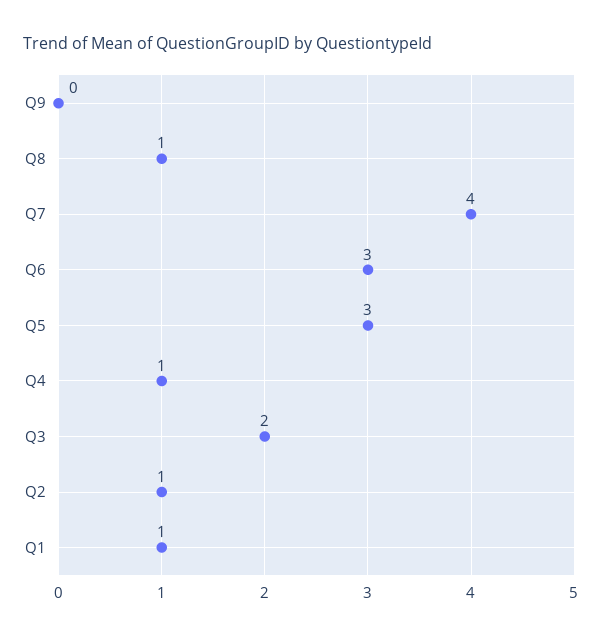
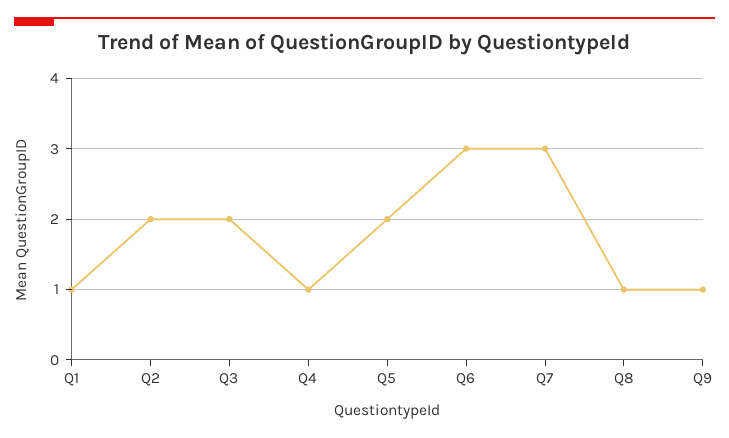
  {
-   "Q9": 0,
+   "Q9": 1,
    "Q8": 1,
-   "Q7": 4,
+   "Q7": 3,
    "Q6": 3,
-   "Q5": 3,
+   "Q5": 2,
    "Q4": 1,
    "Q3": 2,
-   "Q2": 1,
+   "Q2": 2,
    "Q1": 1
  }

